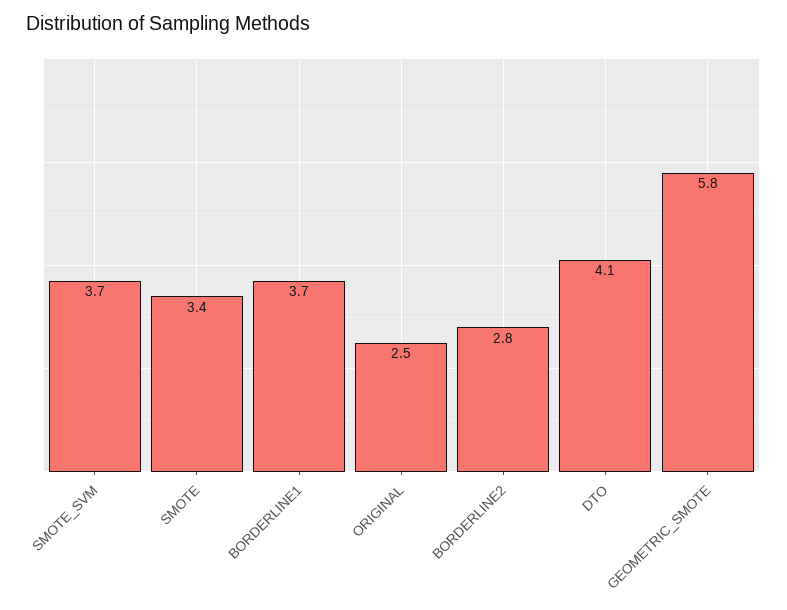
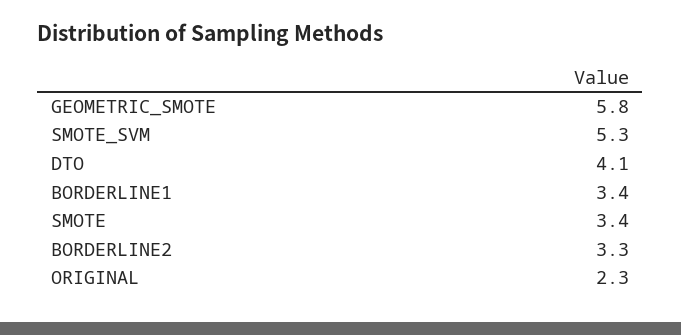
  {
-   "SMOTE_SVM": 3.7,
+   "SMOTE_SVM": 5.3,
    "SMOTE": 3.4,
-   "BORDERLINE1": 3.7,
+   "BORDERLINE1": 3.4,
-   "ORIGINAL": 2.5,
+   "ORIGINAL": 2.3,
-   "BORDERLINE2": 2.8,
+   "BORDERLINE2": 3.3,
    "DTO": 4.1,
    "GEOMETRIC_SMOTE": 5.8
  }

